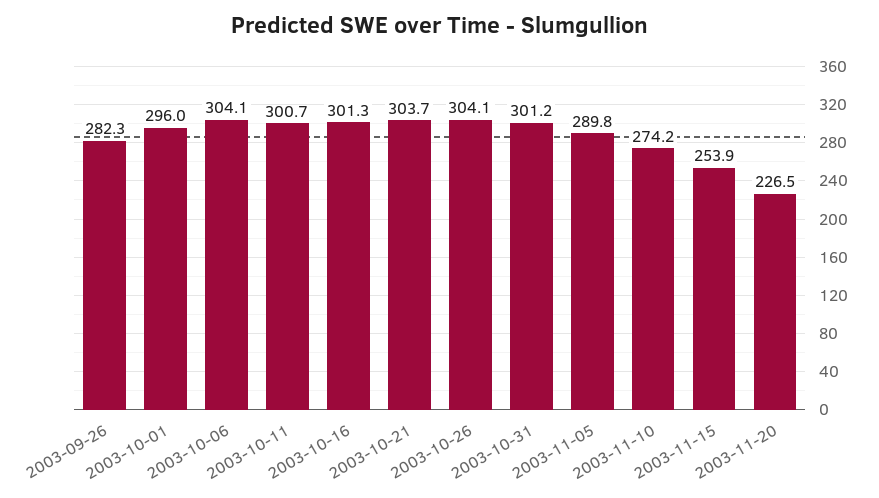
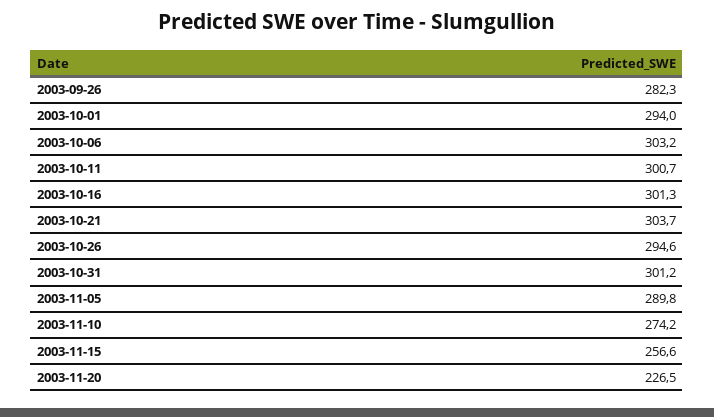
  {
    "2003-09-26": 282.3,
-   "2003-10-01": 296,
+   "2003-10-01": 294,
-   "2003-10-06": 304.1,
+   "2003-10-06": 303.2,
    "2003-10-11": 300.7,
    "2003-10-16": 301.3,
    "2003-10-21": 303.7,
-   "2003-10-26": 304.1,
+   "2003-10-26": 294.6,
    "2003-10-31": 301.2,
    "2003-11-05": 289.8,
    "2003-11-10": 274.2,
-   "2003-11-15": 253.9,
+   "2003-11-15": 256.6,
    "2003-11-20": 226.5
  }

